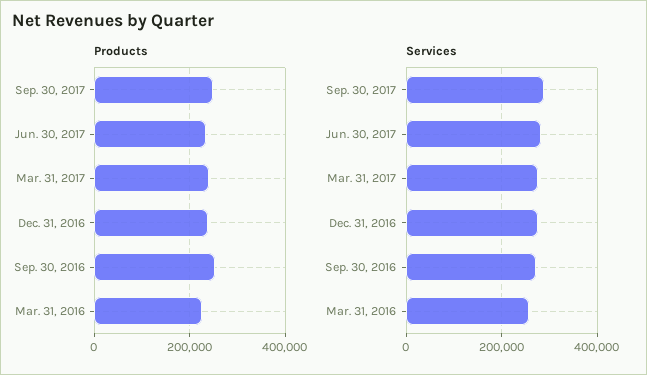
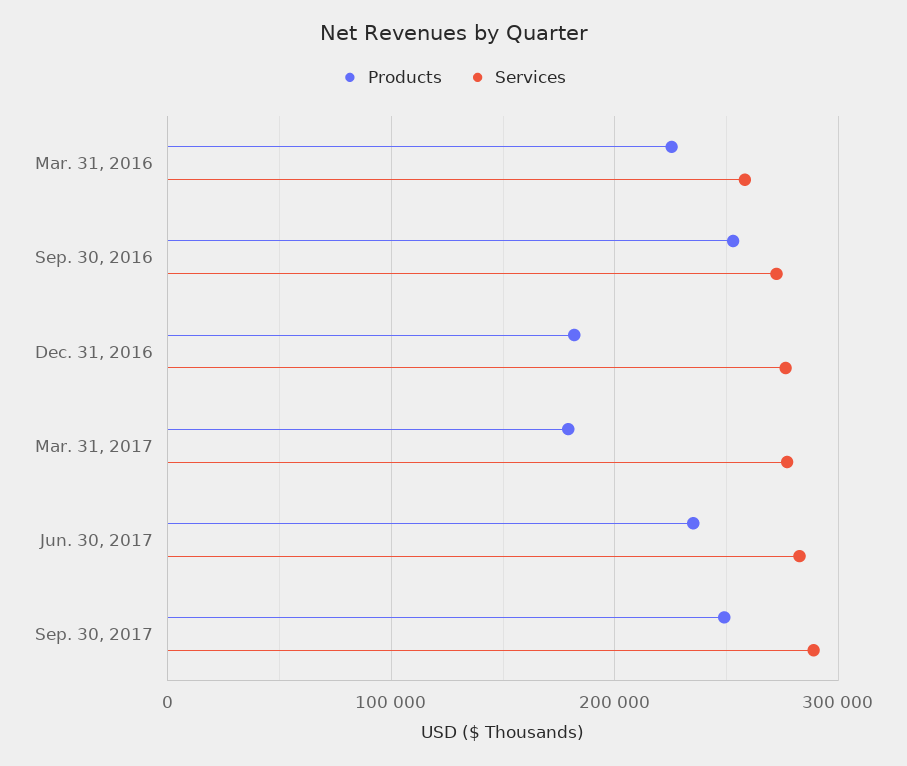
  {
    "Products": {
      "Sep. 30, 2017": 250000,
      "Jun. 30, 2017": 240000,
-     "Mar. 31, 2017": 240000,
+     "Mar. 31, 2017": 180000,
-     "Dec. 31, 2016": 240000,
+     "Dec. 31, 2016": 180000,
      "Sep. 30, 2016": 250000,
      "Mar. 31, 2016": 230000
    },
    "Services": {
      "Sep. 30, 2017": 290000,
      "Jun. 30, 2017": 280000,
      "Mar. 31, 2017": 280000,
      "Dec. 31, 2016": 280000,
      "Sep. 30, 2016": 270000,
      "Mar. 31, 2016": 260000
    }
  }

